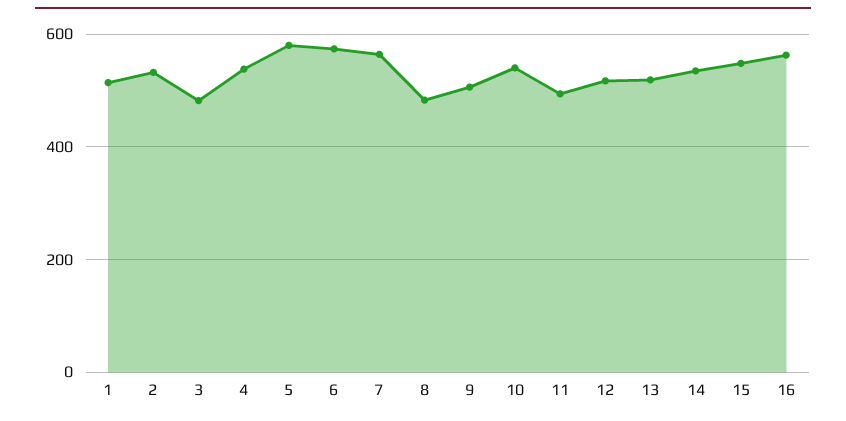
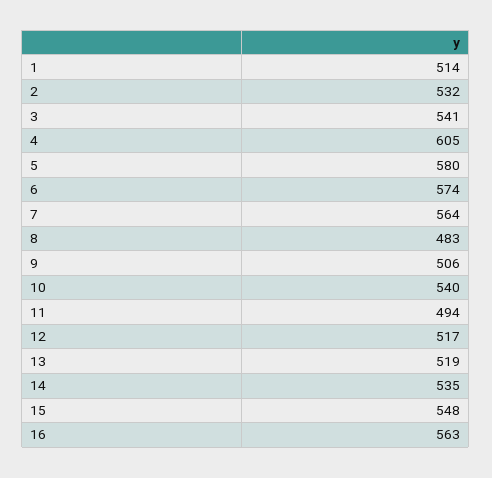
  {
    "1": 514,
    "2": 532,
-   "3": 480,
+   "3": 541,
-   "4": 540,
+   "4": 605,
    "5": 580,
    "6": 574,
    "7": 564,
    "8": 483,
    "9": 506,
    "10": 540,
    "11": 494,
    "12": 517,
    "13": 519,
    "14": 535,
    "15": 548,
    "16": 563
  }

